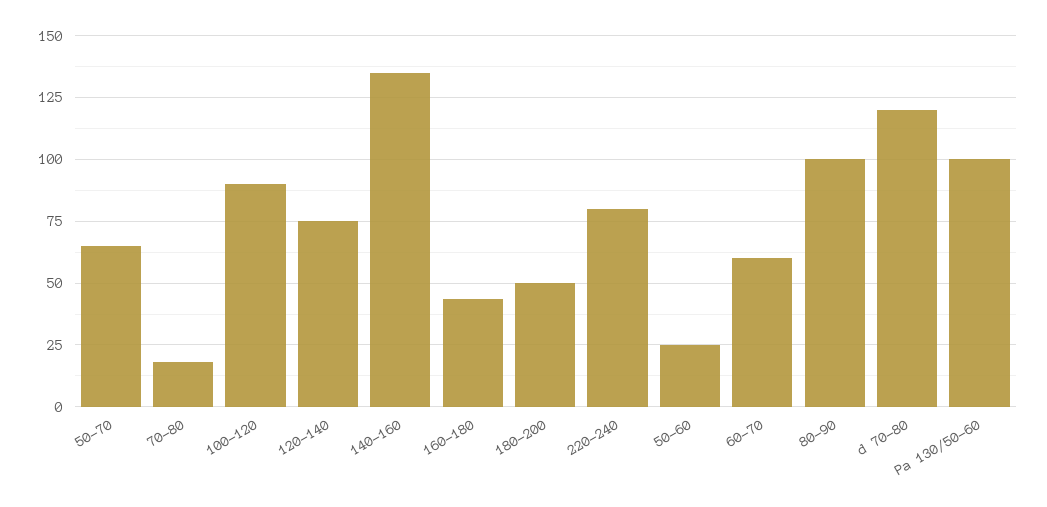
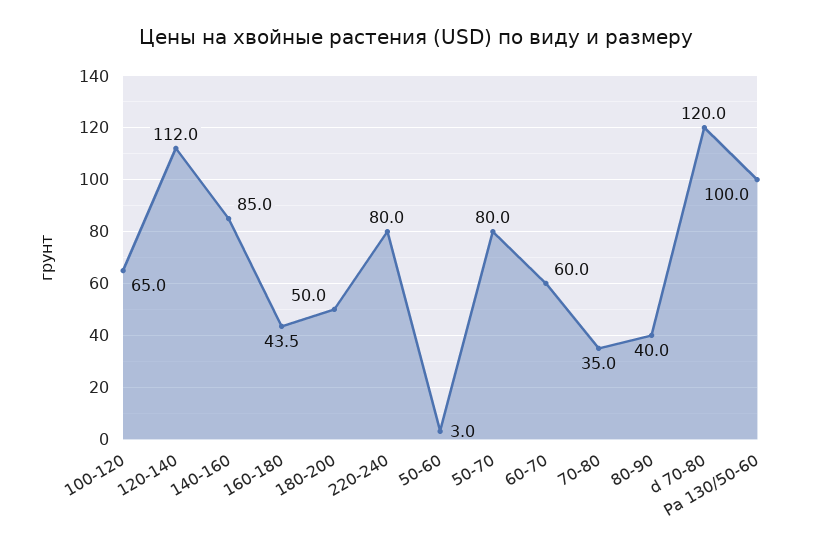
  {
-   "50-70": 65,
+   "50-70": 80,
-   "70-80": 17.5,
+   "70-80": 35,
-   "100-120": 90,
+   "100-120": 65,
-   "120-140": 75,
+   "120-140": 112,
-   "140-160": 135,
+   "140-160": 85,
    "160-180": 43.5,
    "180-200": 50,
    "220-240": 80,
-   "50-60": 25,
+   "50-60": 3,
    "60-70": 60,
-   "80-90": 100,
+   "80-90": 40,
    "d 70-80": 120,
    "Pa 130/50-60": 100
  }

